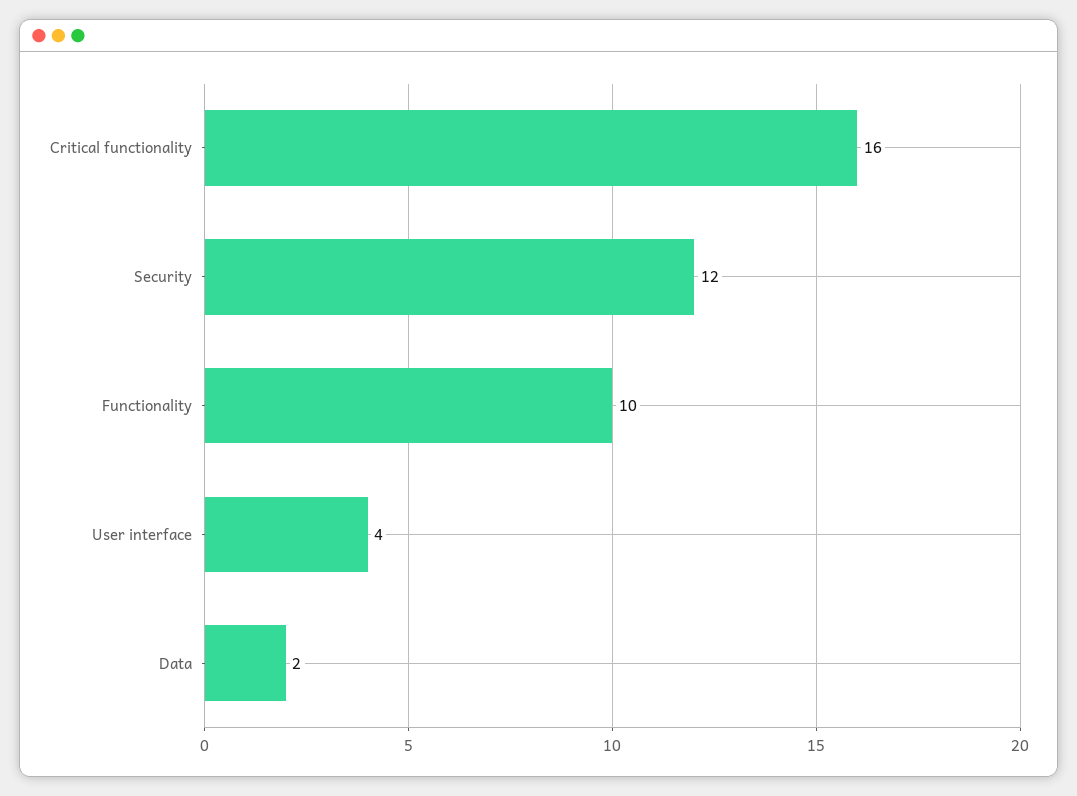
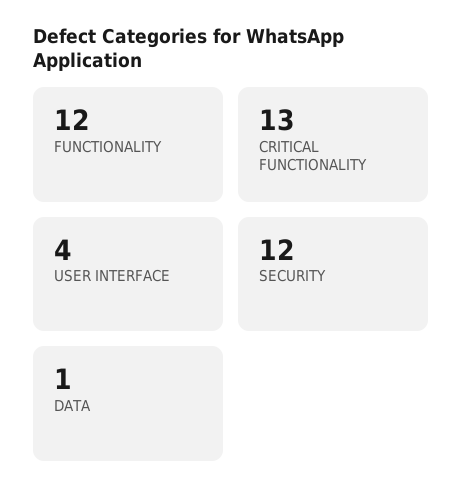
  {
-   "Critical functionality": 16,
+   "Critical functionality": 13,
    "Security": 12,
-   "Functionality": 10,
+   "Functionality": 12,
    "User interface": 4,
-   "Data": 2
+   "Data": 1
  }

